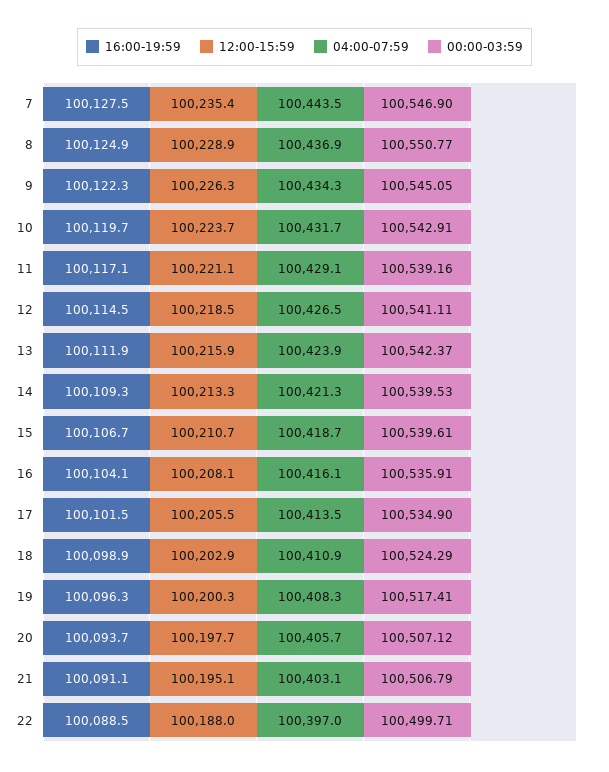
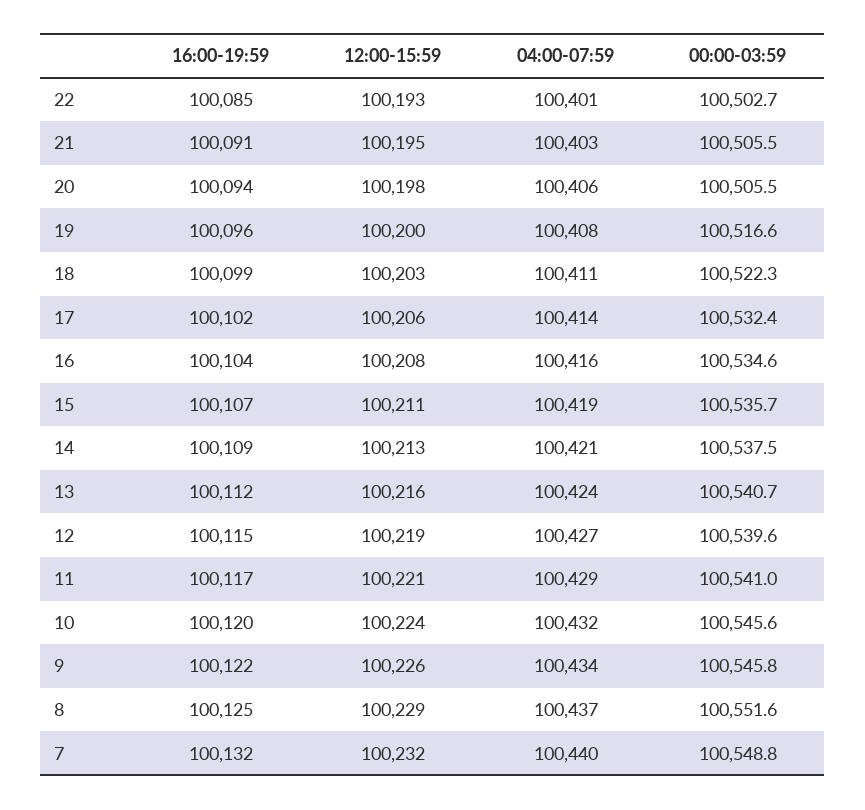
  {
    "16:00-19:59": {
-     "7": 100127.5,
+     "7": 100132,
      "8": 100124.9,
      "9": 100122.3,
      "10": 100119.7,
      "11": 100117.1,
      "12": 100114.5,
      "13": 100111.9,
      "14": 100109.3,
      "15": 100106.7,
      "16": 100104.1,
      "17": 100101.5,
      "18": 100098.9,
      "19": 100096.3,
      "20": 100093.7,
      "21": 100091.1,
-     "22": 100088.5
+     "22": 100085
    },
    "12:00-15:59": {
-     "7": 100235.4,
+     "7": 100232,
      "8": 100228.9,
      "9": 100226.3,
      "10": 100223.7,
      "11": 100221.1,
      "12": 100218.5,
      "13": 100215.9,
      "14": 100213.3,
      "15": 100210.7,
      "16": 100208.1,
      "17": 100205.5,
      "18": 100202.9,
      "19": 100200.3,
      "20": 100197.7,
      "21": 100195.1,
-     "22": 100188
+     "22": 100193
    },
    "04:00-07:59": {
-     "7": 100443.5,
+     "7": 100440,
      "8": 100436.9,
      "9": 100434.3,
      "10": 100431.7,
      "11": 100429.1,
      "12": 100426.5,
      "13": 100423.9,
      "14": 100421.3,
      "15": 100418.7,
      "16": 100416.1,
      "17": 100413.5,
      "18": 100410.9,
      "19": 100408.3,
      "20": 100405.7,
      "21": 100403.1,
-     "22": 100397
+     "22": 100401
    },
    "00:00-03:59": {
-     "7": 100546.9,
+     "7": 100548.8,
-     "8": 100550.77,
+     "8": 100551.6,
-     "9": 100545.05,
+     "9": 100545.8,
-     "10": 100542.91,
+     "10": 100545.6,
-     "11": 100539.16,
+     "11": 100541,
-     "12": 100541.11,
+     "12": 100539.6,
-     "13": 100542.37,
+     "13": 100540.7,
-     "14": 100539.53,
+     "14": 100537.5,
-     "15": 100539.61,
+     "15": 100535.7,
-     "16": 100535.91,
+     "16": 100534.6,
-     "17": 100534.9,
+     "17": 100532.4,
-     "18": 100524.29,
+     "18": 100522.3,
-     "19": 100517.41,
+     "19": 100516.6,
-     "20": 100507.12,
+     "20": 100505.5,
-     "21": 100506.79,
+     "21": 100505.5,
-     "22": 100499.71
+     "22": 100502.7
    }
  }

